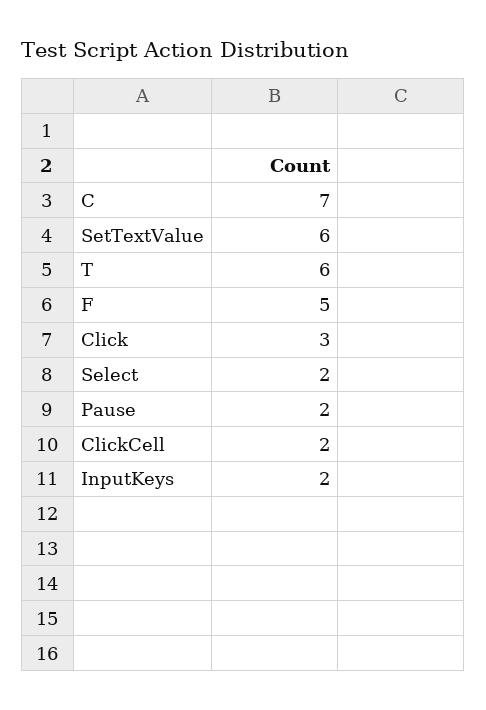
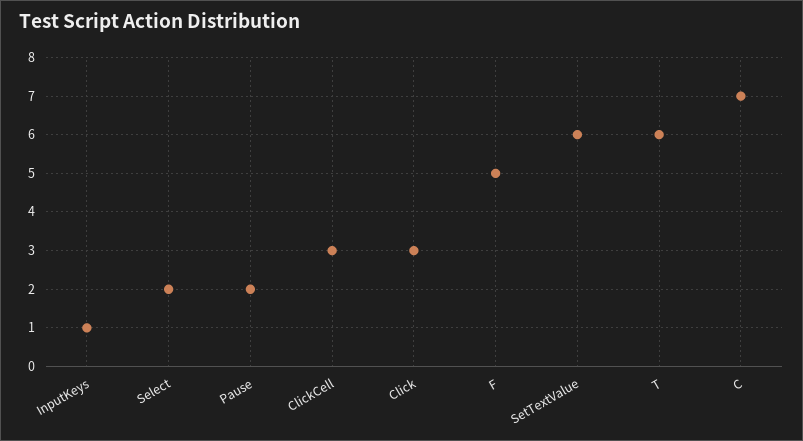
  {
    "C": 7,
    "SetTextValue": 6,
    "T": 6,
    "F": 5,
    "Click": 3,
    "Select": 2,
    "Pause": 2,
-   "ClickCell": 2,
+   "ClickCell": 3,
-   "InputKeys": 2
+   "InputKeys": 1
  }

